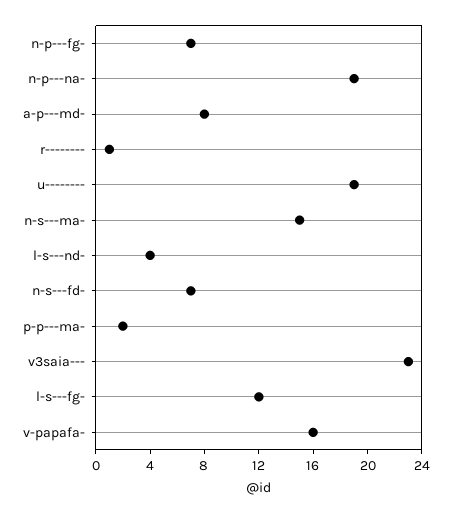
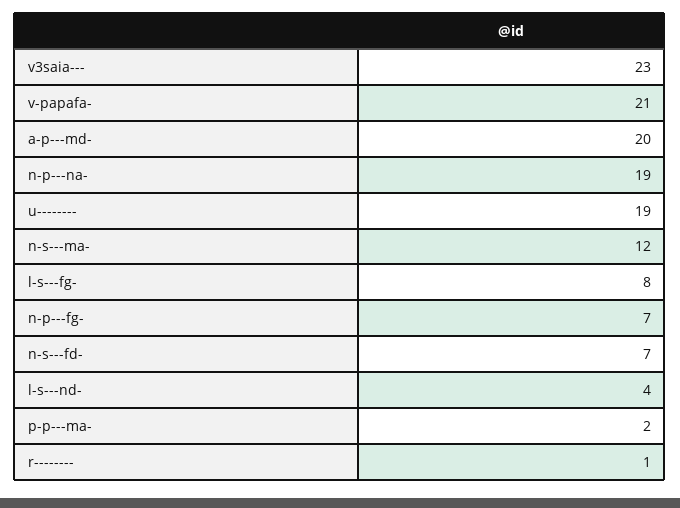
  {
    "n-p---fg-": 7,
    "n-p---na-": 19,
-   "a-p---md-": 8,
+   "a-p---md-": 20,
    "r--------": 1,
    "u--------": 19,
-   "n-s---ma-": 15,
+   "n-s---ma-": 12,
    "l-s---nd-": 4,
    "n-s---fd-": 7,
    "p-p---ma-": 2,
    "v3saia---": 23,
-   "l-s---fg-": 12,
+   "l-s---fg-": 8,
-   "v-papafa-": 16
+   "v-papafa-": 21
  }

